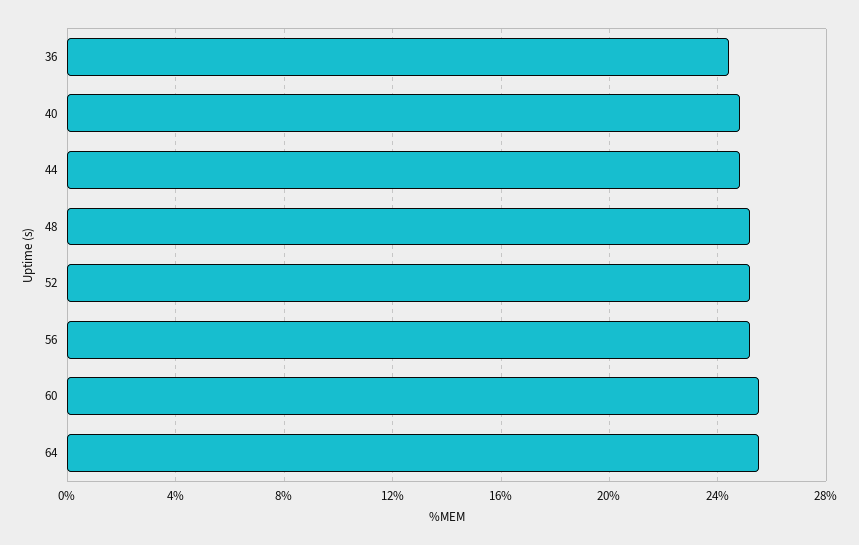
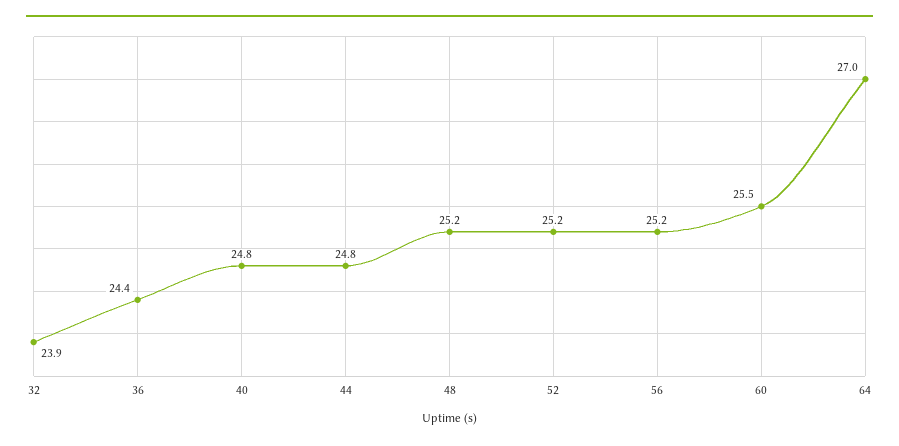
  {
    "36": 24.4,
    "40": 24.8,
    "44": 24.8,
    "48": 25.2,
    "52": 25.2,
    "56": 25.2,
    "60": 25.5,
-   "64": 25.5
+   "64": 27,
+   "32": 23.9
  }

